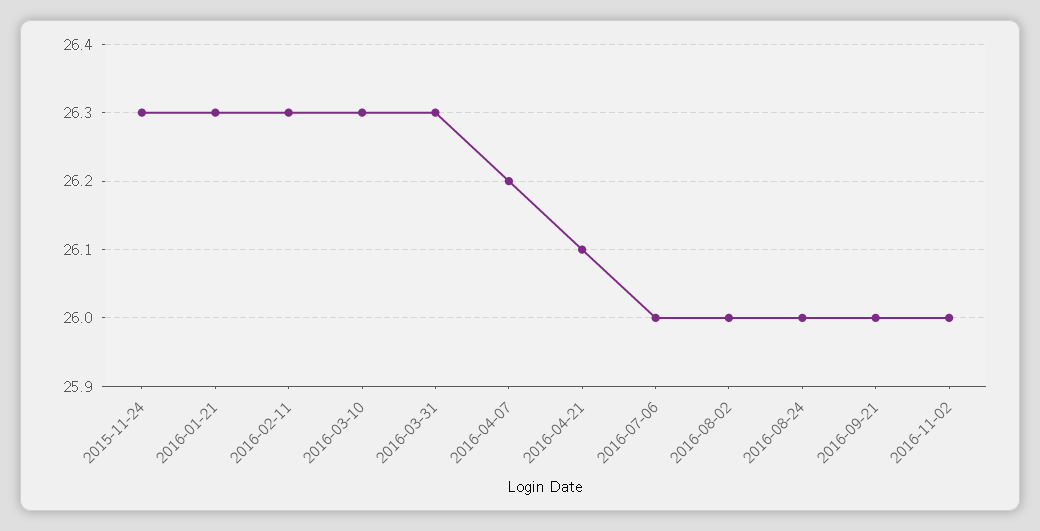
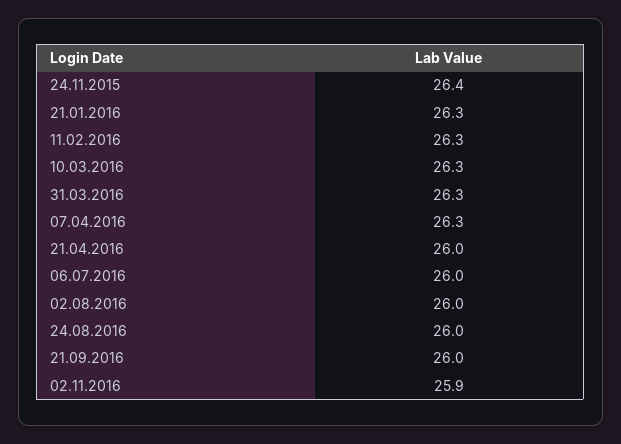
  {
-   "2015-11-24": 26.3,
+   "2015-11-24": 26.4,
    "2016-01-21": 26.3,
    "2016-02-11": 26.3,
    "2016-03-10": 26.3,
    "2016-03-31": 26.3,
-   "2016-04-07": 26.2,
+   "2016-04-07": 26.3,
-   "2016-04-21": 26.1,
+   "2016-04-21": 26,
    "2016-07-06": 26,
    "2016-08-02": 26,
    "2016-08-24": 26,
    "2016-09-21": 26,
-   "2016-11-02": 26
+   "2016-11-02": 25.9
  }

